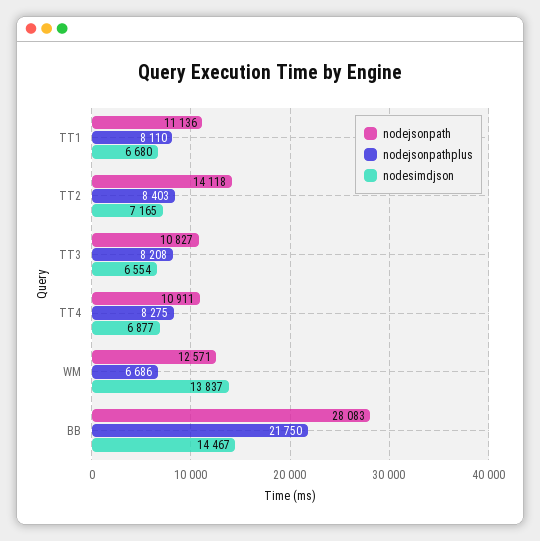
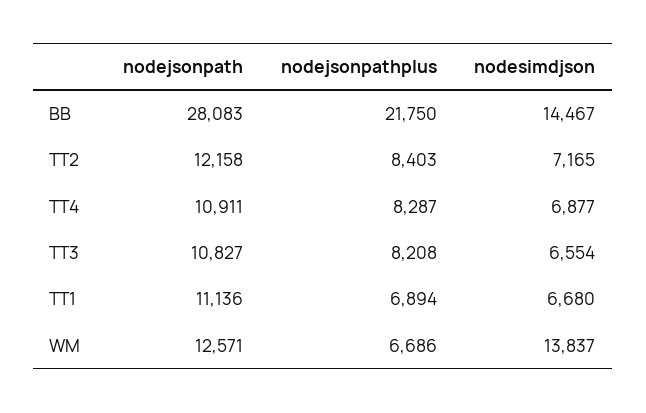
  {
    "nodejsonpath": {
      "TT1": 11136,
-     "TT2": 14118,
+     "TT2": 12158,
      "TT3": 10827,
      "TT4": 10911,
      "WM": 12571,
      "BB": 28083
    },
    "nodejsonpathplus": {
-     "TT1": 8110,
+     "TT1": 6894,
      "TT2": 8403,
      "TT3": 8208,
-     "TT4": 8275,
+     "TT4": 8287,
      "WM": 6686,
      "BB": 21750
    },
    "nodesimdjson": {
      "TT1": 6680,
      "TT2": 7165,
      "TT3": 6554,
      "TT4": 6877,
      "WM": 13837,
      "BB": 14467
    }
  }

